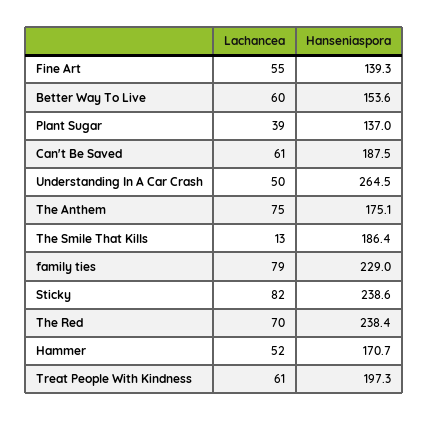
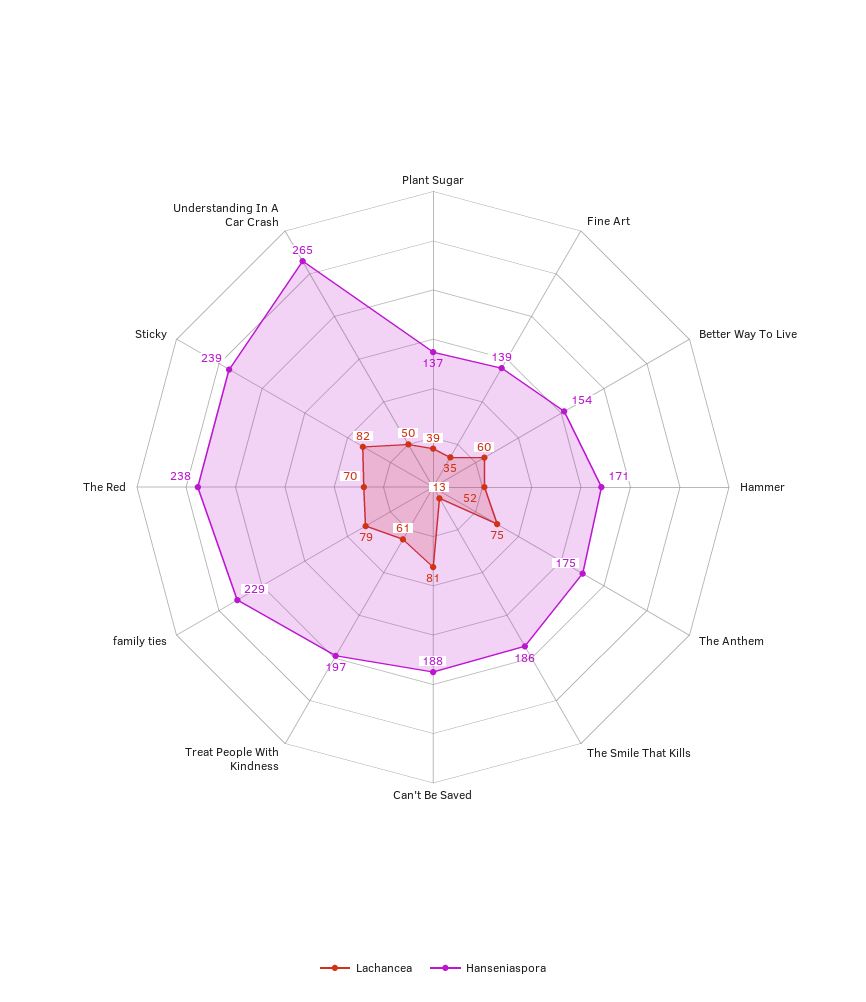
  {
    "Lachancea": {
-     "Fine Art": 55,
+     "Fine Art": 35,
      "Better Way To Live": 60,
      "Plant Sugar": 39,
-     "Can't Be Saved": 61,
+     "Can't Be Saved": 81,
      "Understanding In A Car Crash": 50,
      "The Anthem": 75,
      "The Smile That Kills": 13,
      "family ties": 79,
      "Sticky": 82,
      "The Red": 70,
      "Hammer": 52,
      "Treat People With Kindness": 61
    },
    "Hanseniaspora": {
      "Fine Art": 139.3,
      "Better Way To Live": 153.6,
      "Plant Sugar": 137,
      "Can't Be Saved": 187.5,
      "Understanding In A Car Crash": 264.5,
      "The Anthem": 175.1,
      "The Smile That Kills": 186.4,
      "family ties": 229,
      "Sticky": 238.6,
      "The Red": 238.4,
      "Hammer": 170.7,
      "Treat People With Kindness": 197.3
    }
  }

